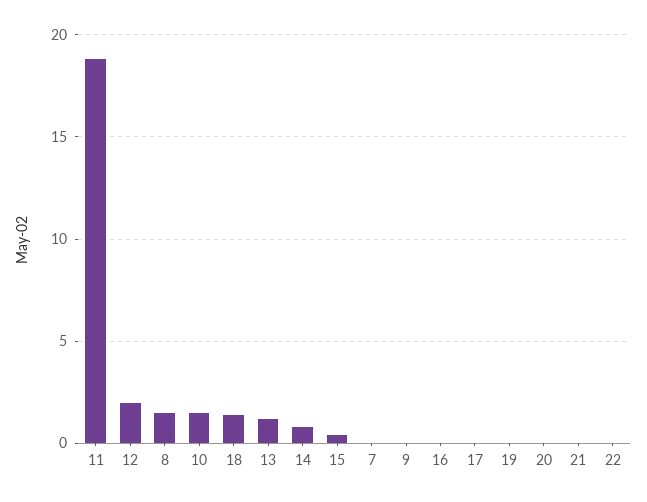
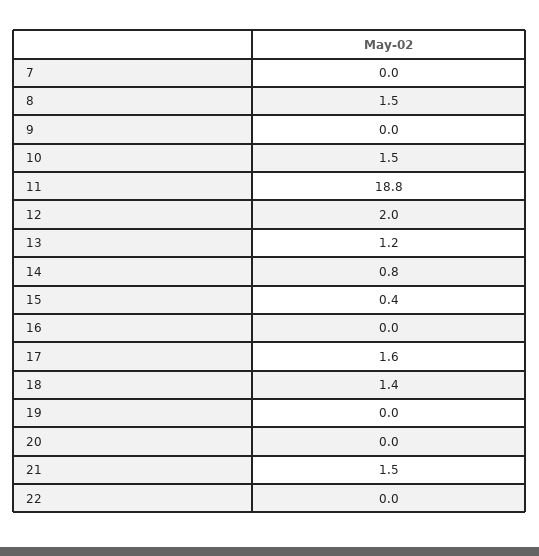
  {
    "11": 18.8,
    "12": 2,
    "8": 1.5,
    "10": 1.5,
    "18": 1.4,
    "13": 1.2,
    "14": 0.8,
    "15": 0.4,
    "7": 0,
    "9": 0,
    "16": 0,
-   "17": 0,
+   "17": 1.6,
    "19": 0,
    "20": 0,
-   "21": 0,
+   "21": 1.5,
    "22": 0
  }

